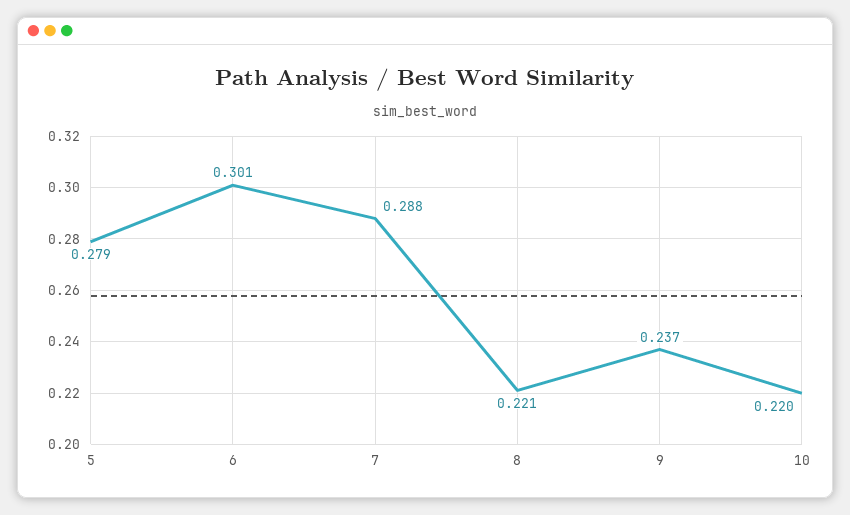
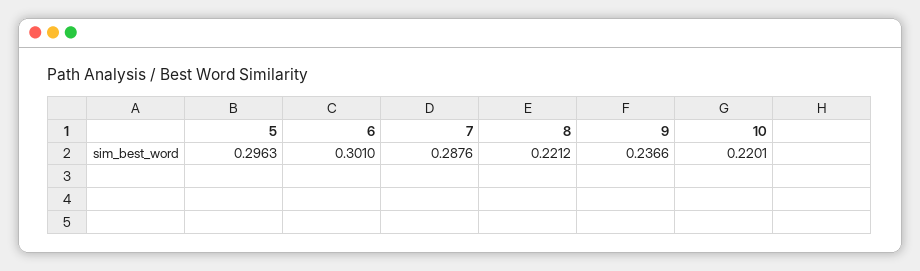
  {
-   "5": 0.279,
+   "5": 0.2963,
    "6": 0.301,
    "7": 0.2876,
    "8": 0.2212,
    "9": 0.2366,
    "10": 0.2201
  }

